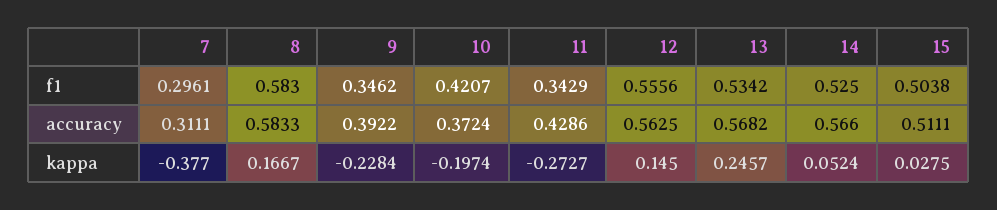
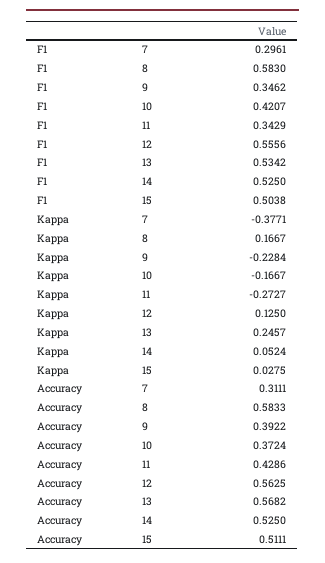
  {
    "7": {
      "f1": 0.2961,
      "accuracy": 0.3111,
-     "kappa": -0.377
+     "kappa": -0.3771
    },
    "8": {
      "f1": 0.583,
      "accuracy": 0.5833,
      "kappa": 0.1667
    },
    "9": {
      "f1": 0.3462,
      "accuracy": 0.3922,
      "kappa": -0.2284
    },
    "10": {
      "f1": 0.4207,
      "accuracy": 0.3724,
-     "kappa": -0.1974
+     "kappa": -0.1667
    },
    "11": {
      "f1": 0.3429,
      "accuracy": 0.4286,
      "kappa": -0.2727
    },
    "12": {
      "f1": 0.5556,
      "accuracy": 0.5625,
-     "kappa": 0.145
+     "kappa": 0.125
    },
    "13": {
      "f1": 0.5342,
      "accuracy": 0.5682,
      "kappa": 0.2457
    },
    "14": {
      "f1": 0.525,
-     "accuracy": 0.566,
+     "accuracy": 0.525,
      "kappa": 0.0524
    },
    "15": {
      "f1": 0.5038,
      "accuracy": 0.5111,
      "kappa": 0.0275
    }
  }

